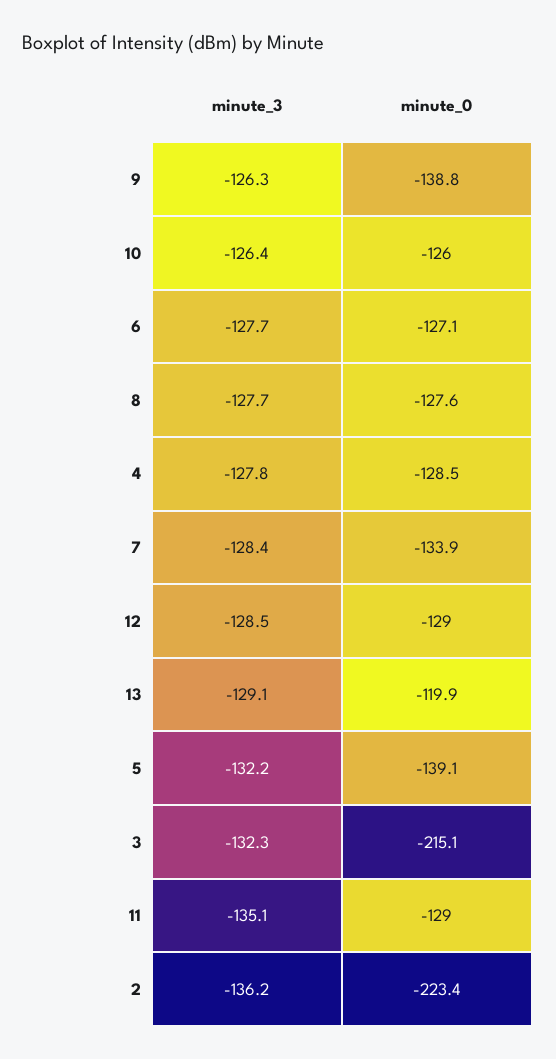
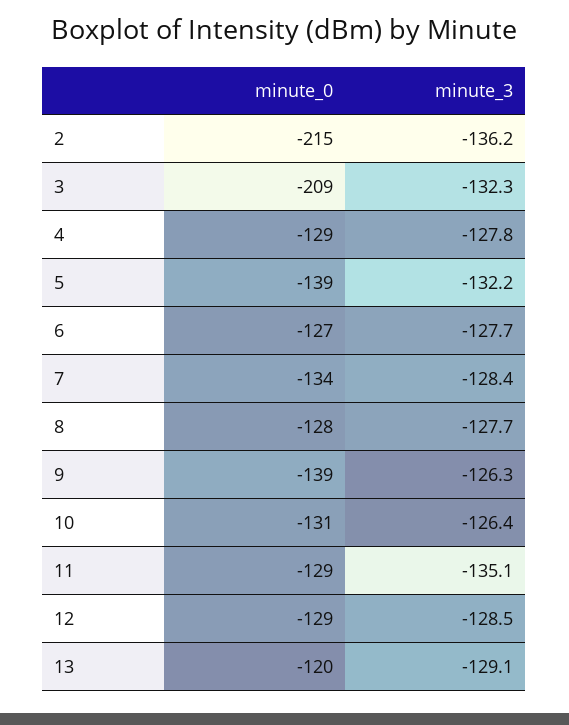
  {
    "minute_3": {
      "9": -126.3,
      "10": -126.4,
      "6": -127.7,
      "8": -127.7,
      "4": -127.8,
      "7": -128.4,
      "12": -128.5,
      "13": -129.1,
      "5": -132.2,
      "3": -132.3,
      "11": -135.1,
      "2": -136.2
    },
    "minute_0": {
      "9": -138.8,
-     "10": -126,
+     "10": -131,
      "6": -127.1,
      "8": -127.6,
      "4": -128.5,
      "7": -133.9,
      "12": -129,
      "13": -119.9,
      "5": -139.1,
-     "3": -215.1,
+     "3": -209,
      "11": -129,
-     "2": -223.4
+     "2": -215
    }
  }

